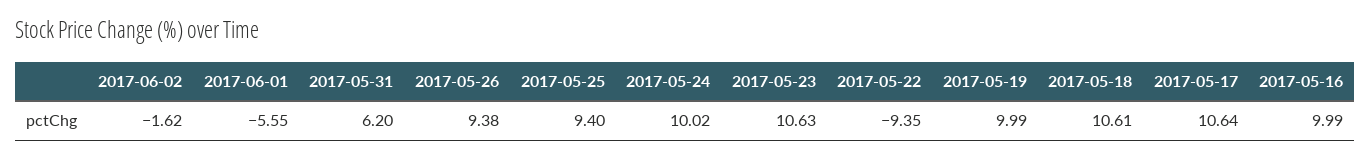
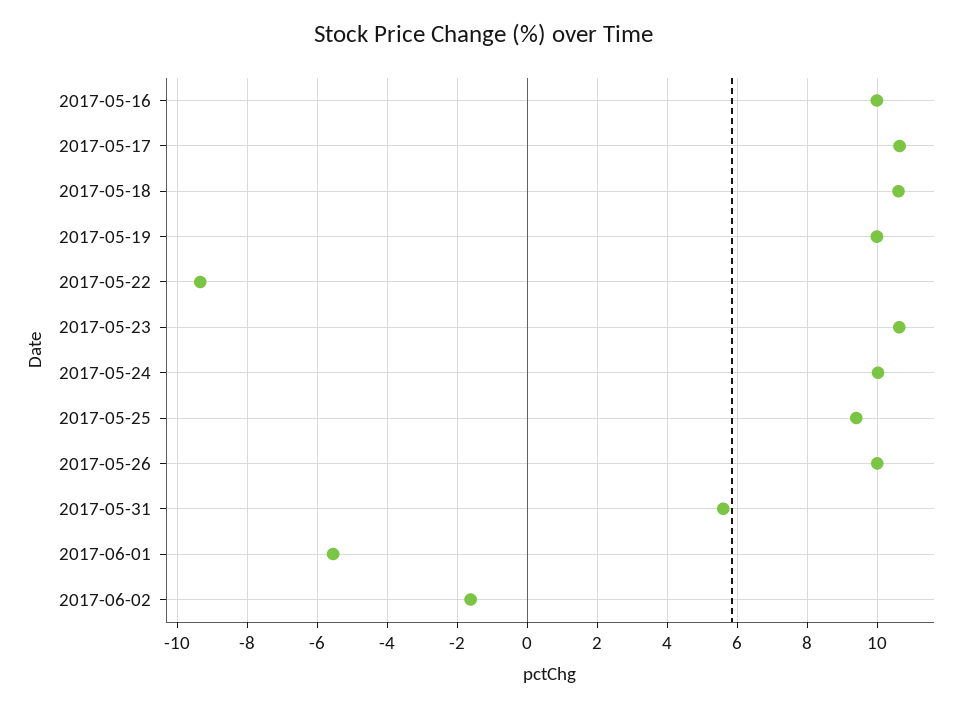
  {
    "2017-06-02": -1.62,
    "2017-06-01": -5.55,
-   "2017-05-31": 6.2,
+   "2017-05-31": 5.6,
-   "2017-05-26": 9.38,
+   "2017-05-26": 10,
    "2017-05-25": 9.4,
    "2017-05-24": 10.02,
    "2017-05-23": 10.63,
    "2017-05-22": -9.35,
    "2017-05-19": 9.99,
    "2017-05-18": 10.61,
    "2017-05-17": 10.64,
    "2017-05-16": 9.99
  }

